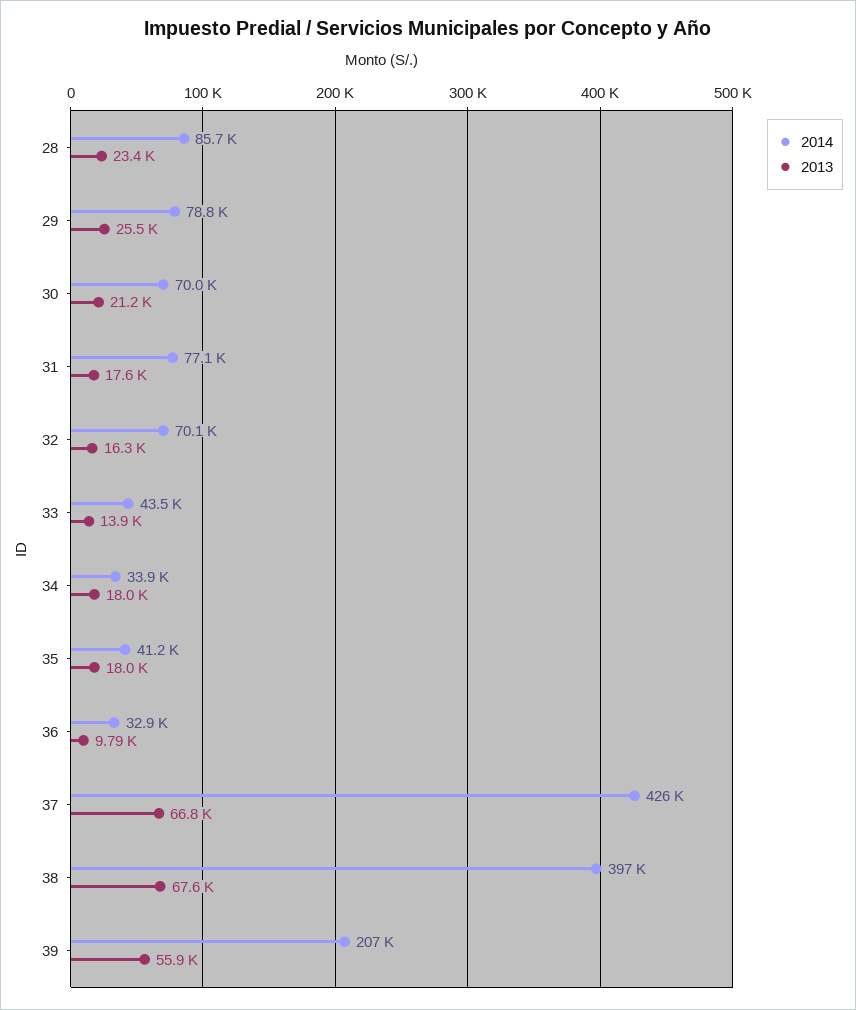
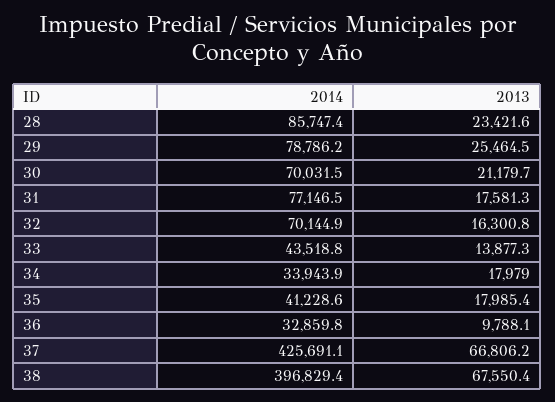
  {
    "2014": {
      "28": 85747.4,
      "29": 78786.2,
      "30": 70031.5,
      "31": 77146.5,
      "32": 70144.9,
      "33": 43518.8,
      "34": 33943.9,
      "35": 41228.6,
      "36": 32859.8,
      "37": 425691.1,
-     "38": 396829.4,
+     "38": 396829.4
-     "39": 207000
    },
    "2013": {
      "28": 23421.6,
      "29": 25464.5,
      "30": 21179.7,
      "31": 17581.3,
      "32": 16300.8,
      "33": 13877.3,
      "34": 17979,
      "35": 17985.4,
      "36": 9788.1,
      "37": 66806.2,
-     "38": 67550.4,
+     "38": 67550.4
-     "39": 55900
    }
  }

